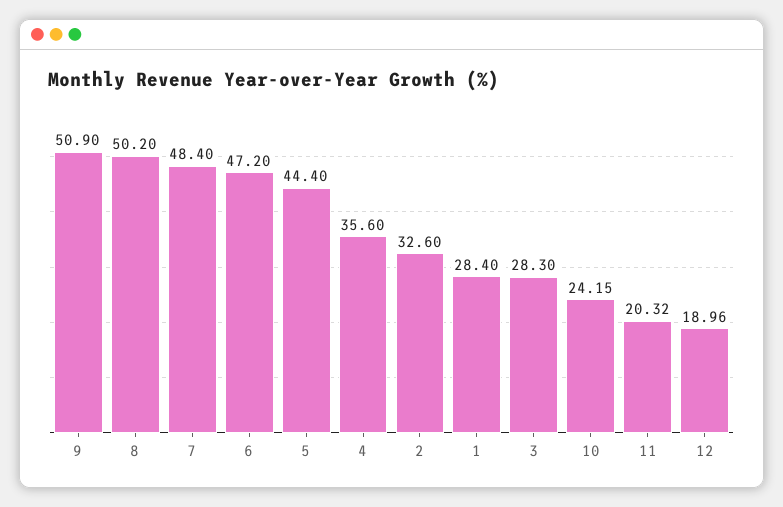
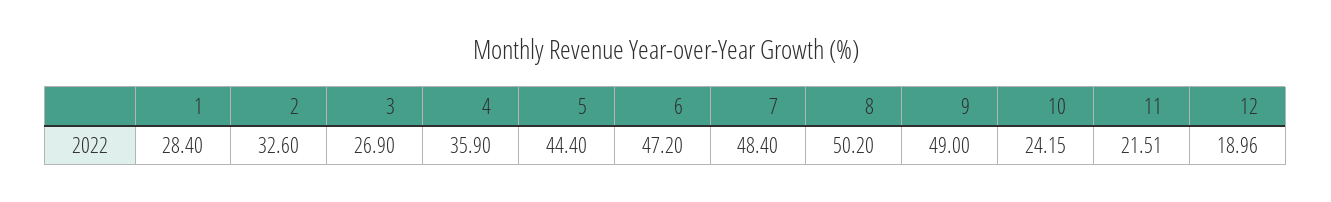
  {
-   "9": 50.9,
+   "9": 49,
    "8": 50.2,
    "7": 48.4,
    "6": 47.2,
    "5": 44.4,
-   "4": 35.6,
+   "4": 35.9,
    "2": 32.6,
    "1": 28.4,
-   "3": 28.3,
+   "3": 26.9,
    "10": 24.15,
-   "11": 20.32,
+   "11": 21.51,
    "12": 18.96
  }

